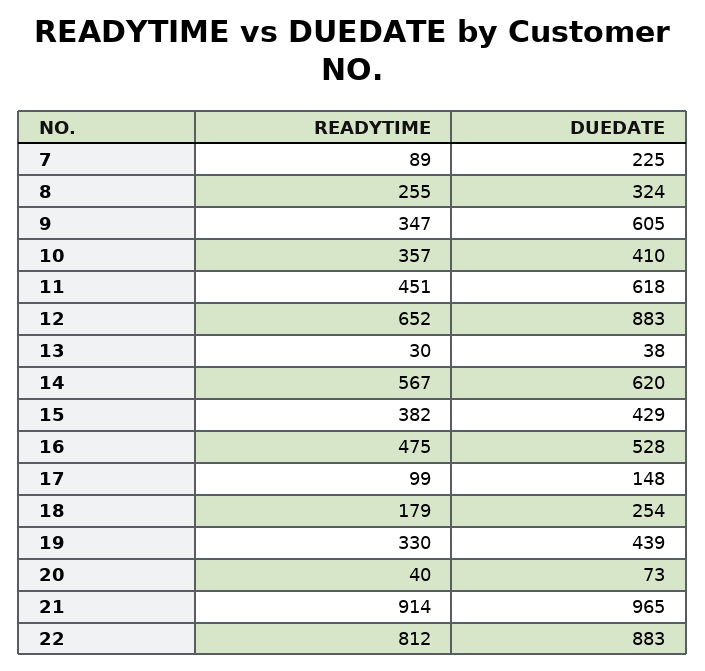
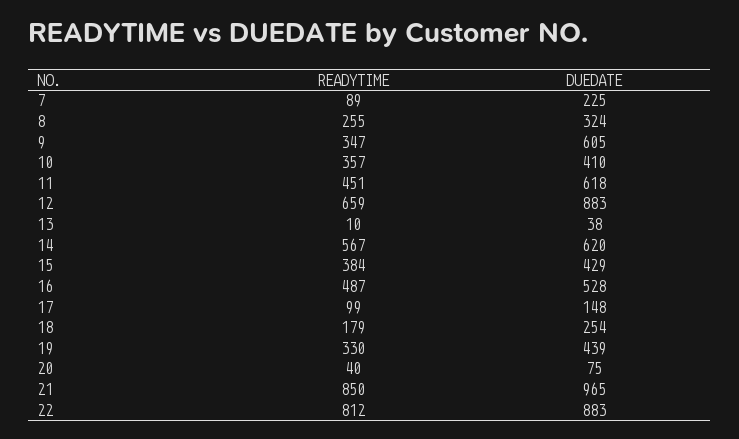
  {
    "READYTIME": {
      "7": 89,
      "8": 255,
      "9": 347,
      "10": 357,
      "11": 451,
-     "12": 652,
+     "12": 659,
-     "13": 30,
+     "13": 10,
      "14": 567,
-     "15": 382,
+     "15": 384,
-     "16": 475,
+     "16": 487,
      "17": 99,
      "18": 179,
      "19": 330,
      "20": 40,
-     "21": 914,
+     "21": 850,
      "22": 812
    },
    "DUEDATE": {
      "7": 225,
      "8": 324,
      "9": 605,
      "10": 410,
      "11": 618,
      "12": 883,
      "13": 38,
      "14": 620,
      "15": 429,
      "16": 528,
      "17": 148,
      "18": 254,
      "19": 439,
-     "20": 73,
+     "20": 75,
      "21": 965,
      "22": 883
    }
  }

